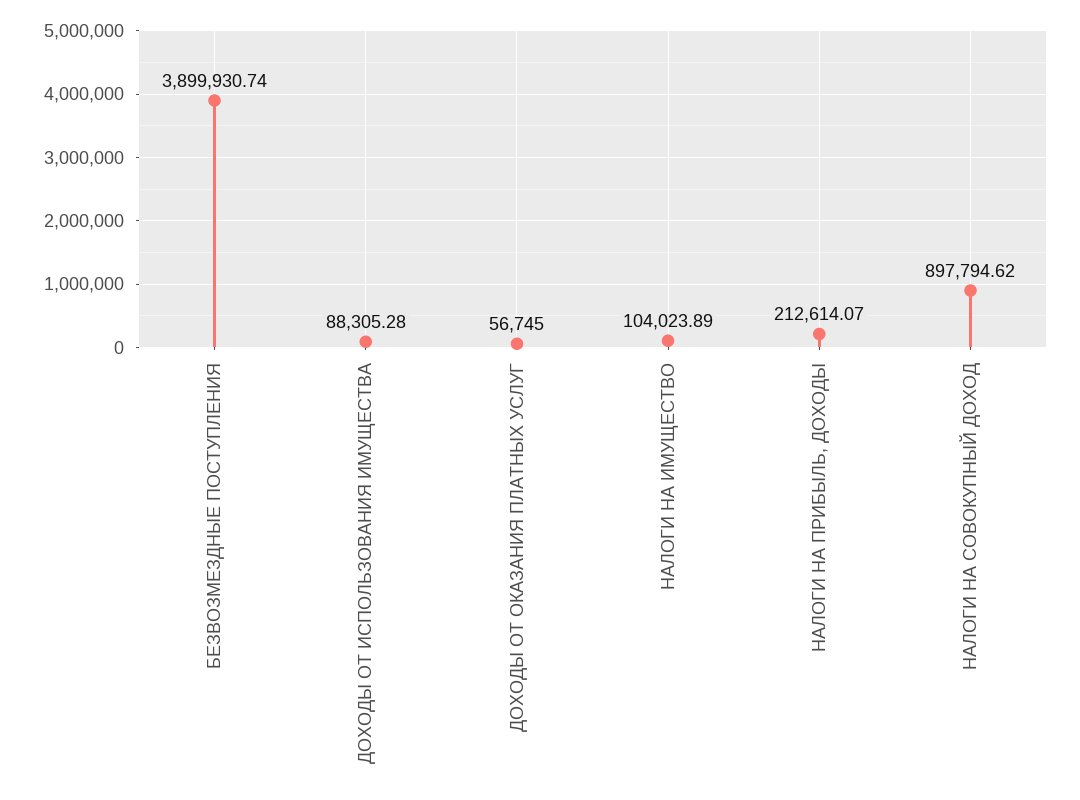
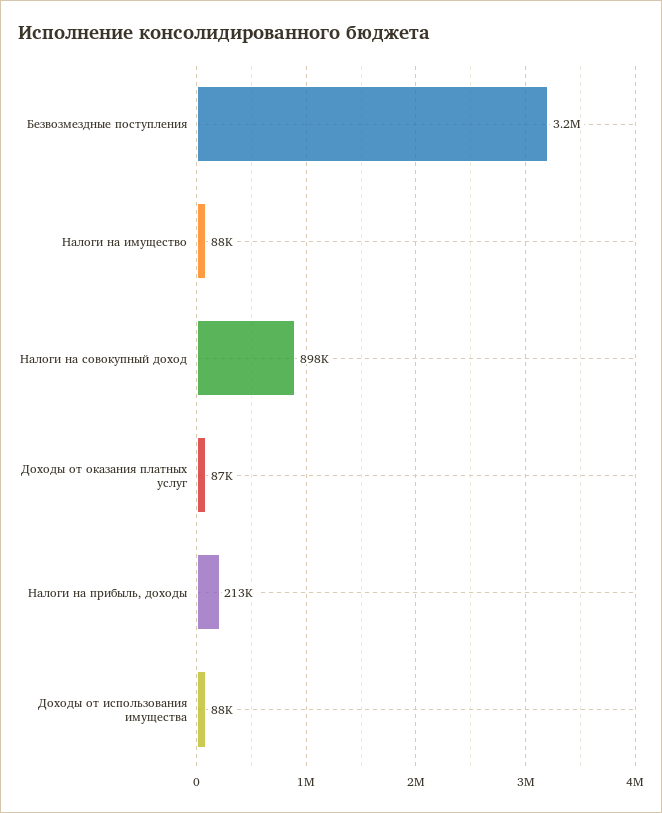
  {
-   "БЕЗВОЗМЕЗДНЫЕ ПОСТУПЛЕНИЯ": 3899930.74,
+   "БЕЗВОЗМЕЗДНЫЕ ПОСТУПЛЕНИЯ": 3200000,
    "ДОХОДЫ ОТ ИСПОЛЬЗОВАНИЯ ИМУЩЕСТВА": 88305.28,
-   "ДОХОДЫ ОТ ОКАЗАНИЯ ПЛАТНЫХ УСЛУГ": 56745,
+   "ДОХОДЫ ОТ ОКАЗАНИЯ ПЛАТНЫХ УСЛУГ": 87000,
-   "НАЛОГИ НА ИМУЩЕСТВО": 104023.89,
+   "НАЛОГИ НА ИМУЩЕСТВО": 88000,
    "НАЛОГИ НА ПРИБЫЛЬ, ДОХОДЫ": 212614.07,
    "НАЛОГИ НА СОВОКУПНЫЙ ДОХОД": 897794.62
  }

